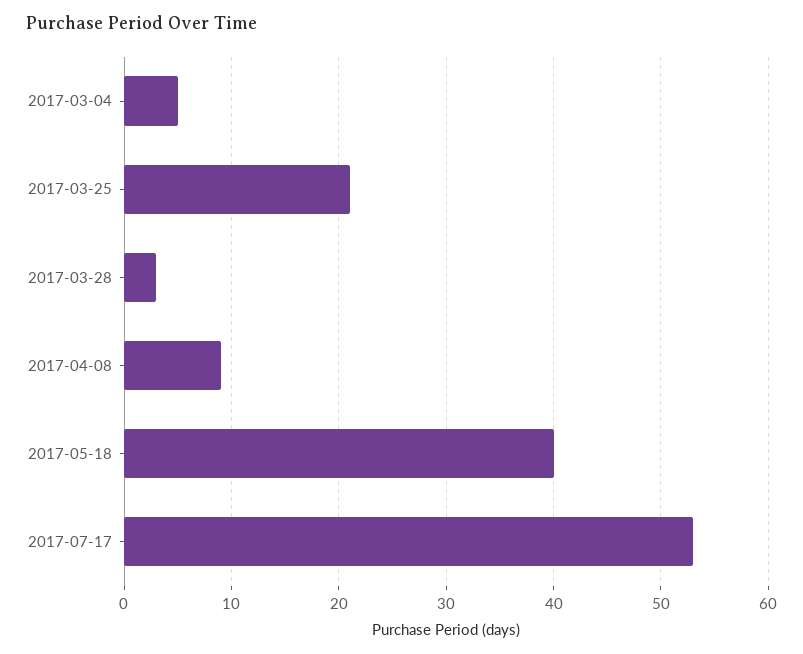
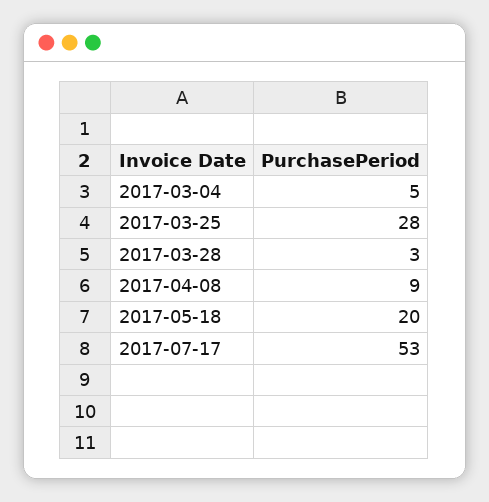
  {
    "2017-03-04": 5,
-   "2017-03-25": 21,
+   "2017-03-25": 28,
    "2017-03-28": 3,
    "2017-04-08": 9,
-   "2017-05-18": 40,
+   "2017-05-18": 20,
    "2017-07-17": 53
  }

